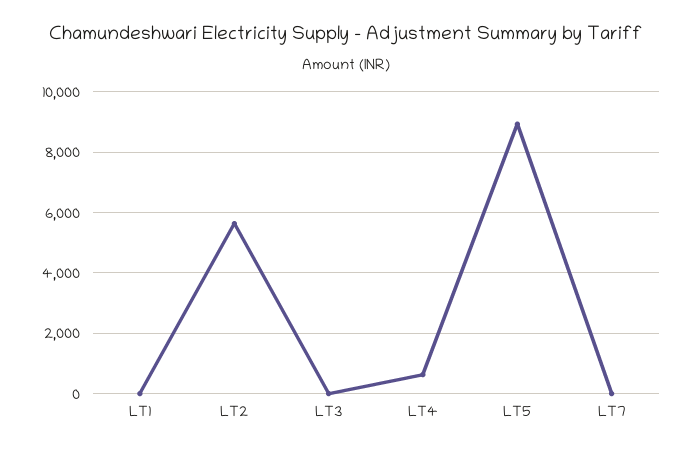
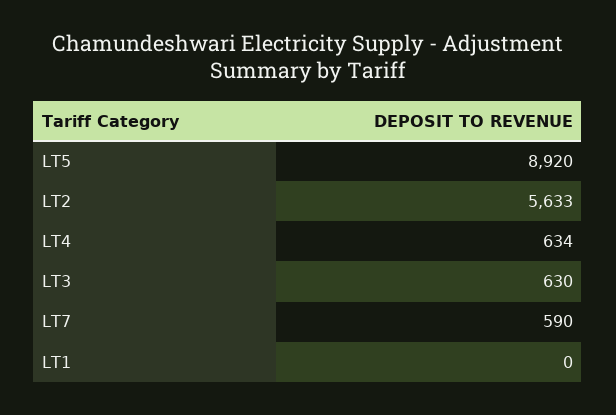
  {
    "LT1": 0,
    "LT2": 5633,
-   "LT3": 0,
+   "LT3": 630,
    "LT4": 634,
    "LT5": 8920,
-   "LT7": 0
+   "LT7": 590
  }

